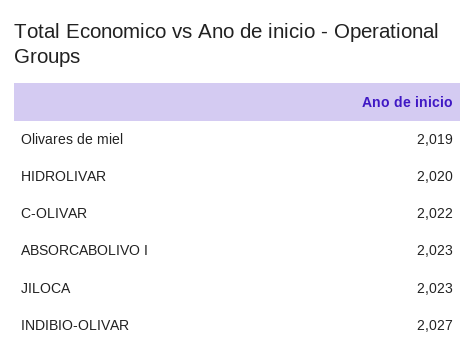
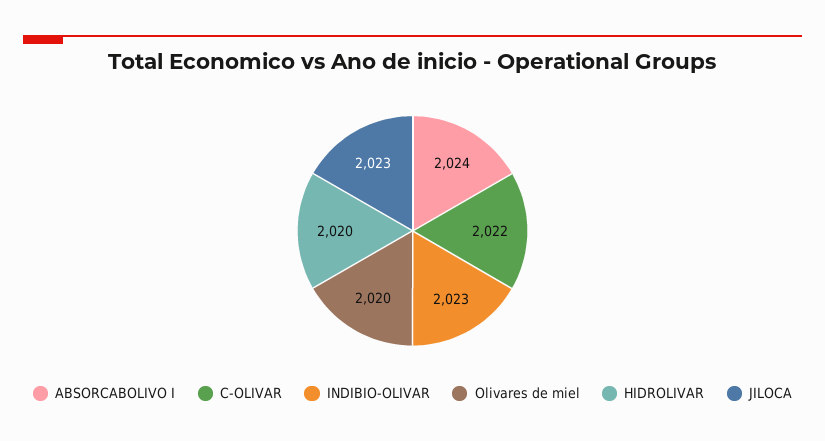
  {
-   "Olivares de miel": 2019,
+   "Olivares de miel": 2020,
    "HIDROLIVAR": 2020,
    "C-OLIVAR": 2022,
-   "ABSORCABOLIVO I": 2023,
+   "ABSORCABOLIVO I": 2024,
    "JILOCA": 2023,
-   "INDIBIO-OLIVAR": 2027
+   "INDIBIO-OLIVAR": 2023
  }

